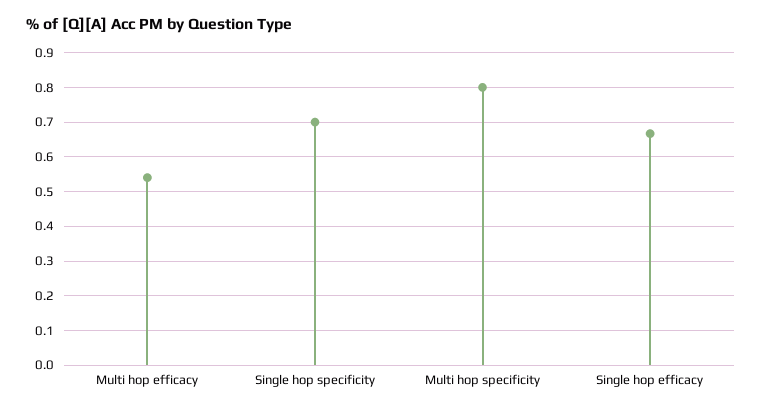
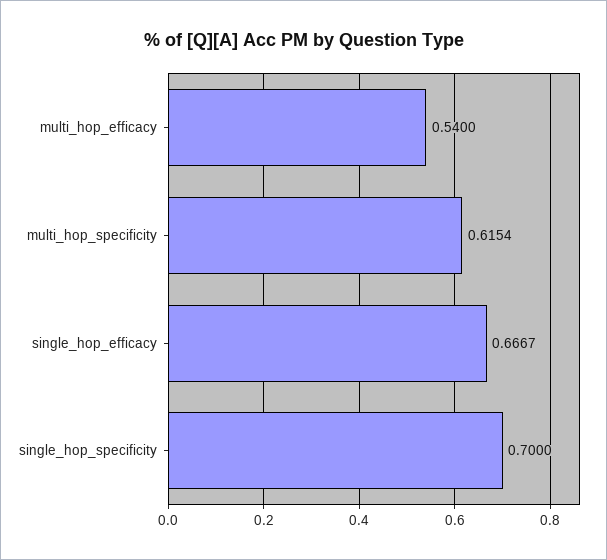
  {
    "Multi hop efficacy": 0.54,
    "Single hop specificity": 0.7,
-   "Multi hop specificity": 0.8,
+   "Multi hop specificity": 0.6154,
    "Single hop efficacy": 0.6667
  }

